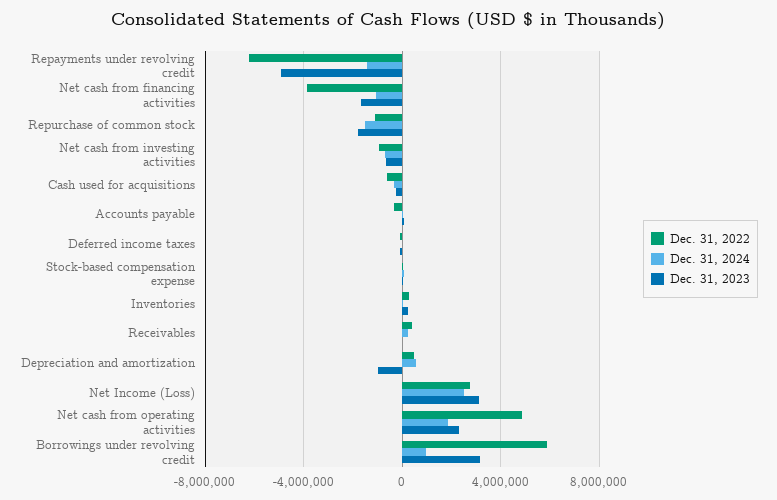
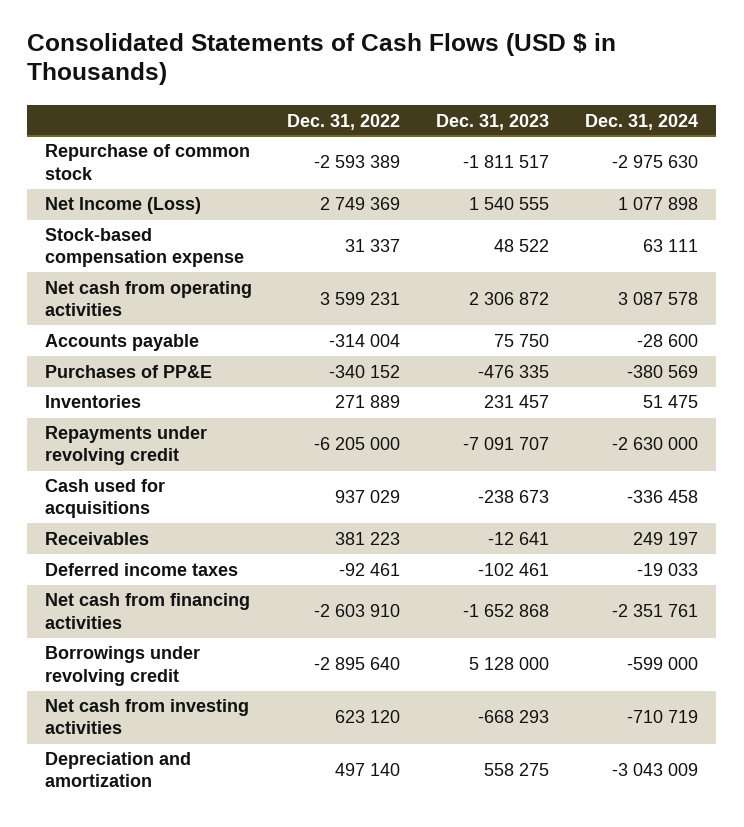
  {
    "Dec. 31, 2022": {
      "Repayments under revolving credit": -6205000,
-     "Net cash from financing activities": -4000000,
+     "Net cash from financing activities": -2603910,
-     "Repurchase of common stock": -1000000,
+     "Repurchase of common stock": -2593389,
-     "Net cash from investing activities": -1000000,
+     "Net cash from investing activities": 623120,
-     "Cash used for acquisitions": -500000,
+     "Cash used for acquisitions": 937029,
      "Accounts payable": -314004,
      "Deferred income taxes": -92461,
      "Stock-based compensation expense": 31337,
      "Inventories": 271889,
      "Receivables": 381223,
      "Depreciation and amortization": 497140,
      "Net Income (Loss)": 2749369,
-     "Net cash from operating activities": 5000000,
+     "Net cash from operating activities": 3599231,
-     "Borrowings under revolving credit": 6000000
+     "Borrowings under revolving credit": -2895640,
+     "Purchases of PP&E": -340152
    },
    "Dec. 31, 2024": {
-     "Repayments under revolving credit": -1500000,
+     "Repayments under revolving credit": -2630000,
-     "Net cash from financing activities": -1000000,
+     "Net cash from financing activities": -2351761,
-     "Repurchase of common stock": -1500000,
+     "Repurchase of common stock": -2975630,
      "Net cash from investing activities": -710719,
      "Cash used for acquisitions": -336458,
      "Accounts payable": -28600,
      "Deferred income taxes": -19033,
      "Stock-based compensation expense": 63111,
      "Inventories": 51475,
      "Receivables": 249197,
-     "Depreciation and amortization": 500000,
+     "Depreciation and amortization": -3043009,
-     "Net Income (Loss)": 2500000,
+     "Net Income (Loss)": 1077898,
-     "Net cash from operating activities": 2000000,
+     "Net cash from operating activities": 3087578,
-     "Borrowings under revolving credit": 1000000
+     "Borrowings under revolving credit": -599000,
+     "Purchases of PP&E": -380569
    },
    "Dec. 31, 2023": {
-     "Repayments under revolving credit": -5000000,
+     "Repayments under revolving credit": -7091707,
      "Net cash from financing activities": -1652868,
      "Repurchase of common stock": -1811517,
      "Net cash from investing activities": -668293,
      "Cash used for acquisitions": -238673,
      "Accounts payable": 75750,
      "Deferred income taxes": -102461,
      "Stock-based compensation expense": 48522,
      "Inventories": 231457,
      "Receivables": -12641,
-     "Depreciation and amortization": -1000000,
+     "Depreciation and amortization": 558275,
-     "Net Income (Loss)": 3000000,
+     "Net Income (Loss)": 1540555,
      "Net cash from operating activities": 2306872,
-     "Borrowings under revolving credit": 3000000
+     "Borrowings under revolving credit": 5128000,
+     "Purchases of PP&E": -476335
    }
  }

